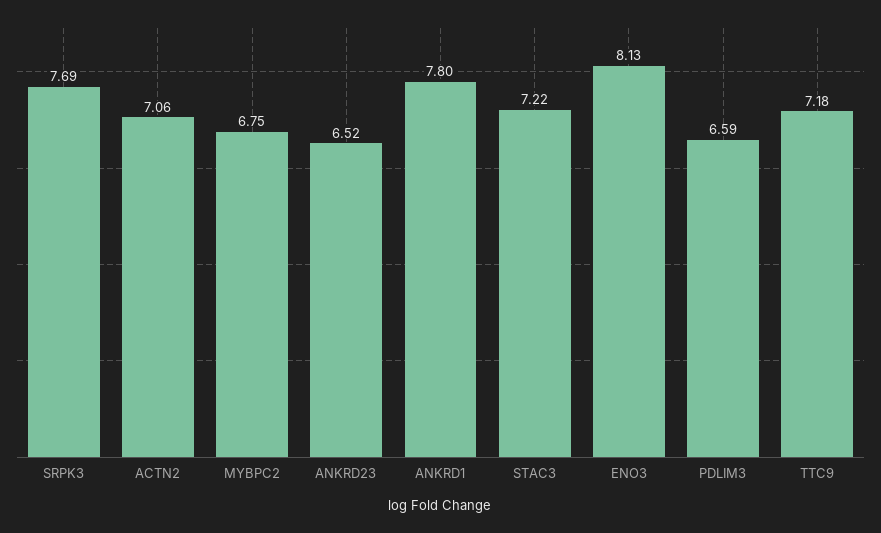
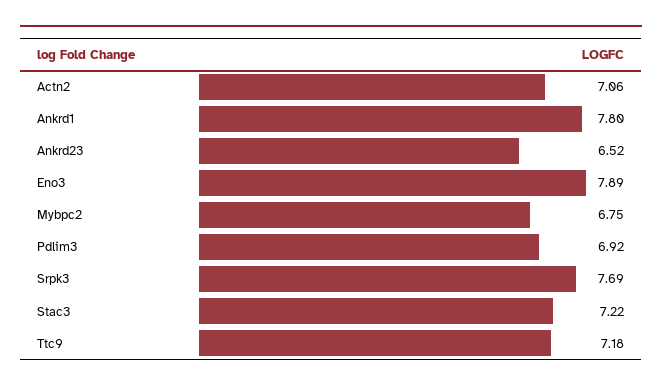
  {
    "SRPK3": 7.69,
    "ACTN2": 7.06,
    "MYBPC2": 6.75,
    "ANKRD23": 6.52,
    "ANKRD1": 7.8,
    "STAC3": 7.22,
-   "ENO3": 8.13,
+   "ENO3": 7.89,
-   "PDLIM3": 6.59,
+   "PDLIM3": 6.92,
    "TTC9": 7.18
  }

